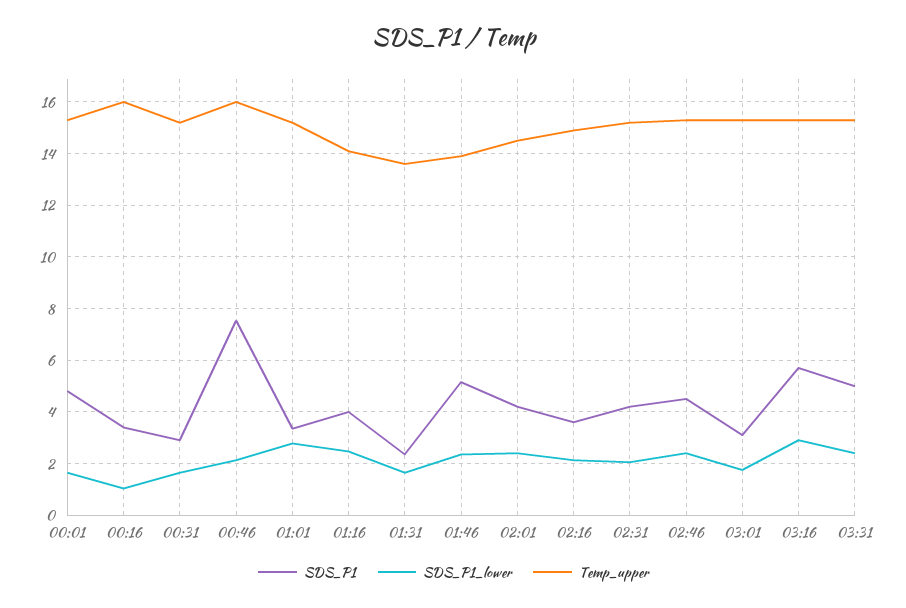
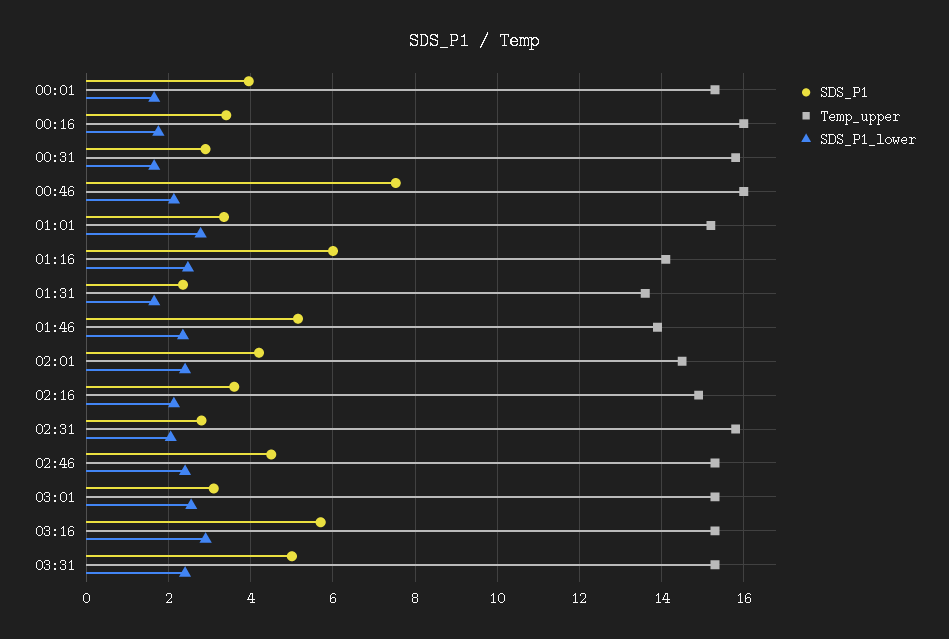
  {
    "SDS_P1": {
-     "00:01": 4.75,
+     "00:01": 4,
      "00:16": 3.4,
      "00:31": 3,
      "00:46": 7.6,
      "01:01": 3.4,
-     "01:16": 4,
+     "01:16": 6,
      "01:31": 2.4,
      "01:46": 5.2,
      "02:01": 4.2,
      "02:16": 3.6,
-     "02:31": 4.25,
+     "02:31": 2.8,
      "02:46": 4.6,
      "03:01": 3.2,
      "03:16": 5.8,
      "03:31": 5
    },
    "SDS_P1_lower": {
      "00:01": 1.6,
-     "00:16": 1,
+     "00:16": 1.8,
      "00:31": 1.6,
      "00:46": 2.2,
      "01:01": 2.8,
      "01:16": 2.4,
      "01:31": 1.6,
      "01:46": 2.4,
      "02:01": 2.4,
      "02:16": 2.2,
      "02:31": 2,
      "02:46": 2.4,
-     "03:01": 1.75,
+     "03:01": 2.6,
      "03:16": 3,
      "03:31": 2.4
    },
    "Temp_upper": {
      "00:01": 15.4,
      "00:16": 16,
-     "00:31": 15.25,
+     "00:31": 15.8,
      "00:46": 16,
      "01:01": 15.2,
      "01:16": 14.2,
      "01:31": 13.6,
      "01:46": 14,
      "02:01": 14.6,
      "02:16": 15,
-     "02:31": 15.25,
+     "02:31": 15.8,
      "02:46": 15.4,
      "03:01": 15.4,
      "03:16": 15.4,
      "03:31": 15.4
    }
  }

